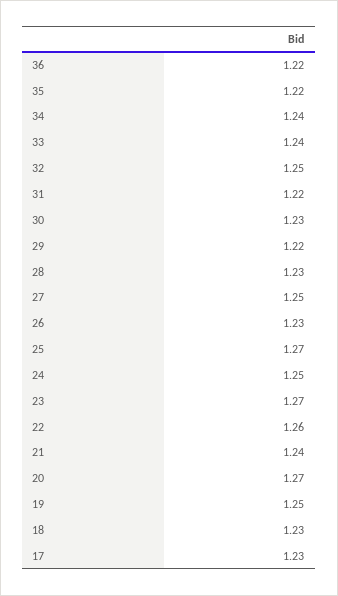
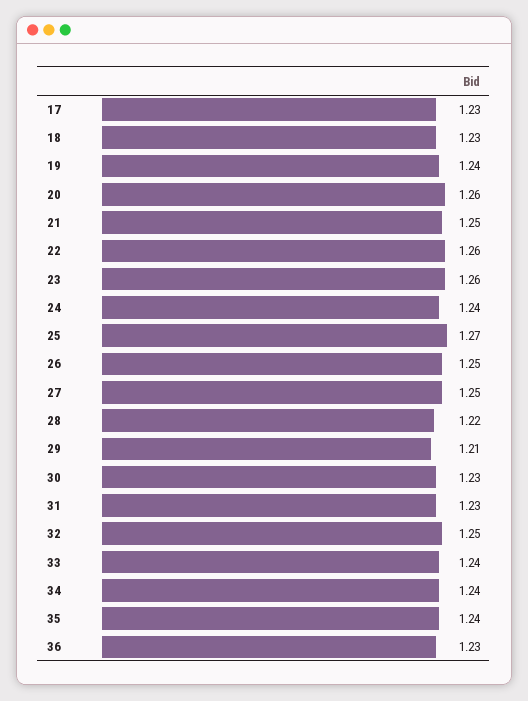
  {
-   "36": 1.22,
+   "36": 1.23,
-   "35": 1.22,
+   "35": 1.24,
    "34": 1.24,
    "33": 1.24,
    "32": 1.25,
-   "31": 1.22,
+   "31": 1.23,
    "30": 1.23,
-   "29": 1.22,
+   "29": 1.21,
-   "28": 1.23,
+   "28": 1.22,
    "27": 1.25,
-   "26": 1.23,
+   "26": 1.25,
    "25": 1.27,
-   "24": 1.25,
+   "24": 1.24,
-   "23": 1.27,
+   "23": 1.26,
    "22": 1.26,
-   "21": 1.24,
+   "21": 1.25,
-   "20": 1.27,
+   "20": 1.26,
-   "19": 1.25,
+   "19": 1.24,
    "18": 1.23,
    "17": 1.23
  }

